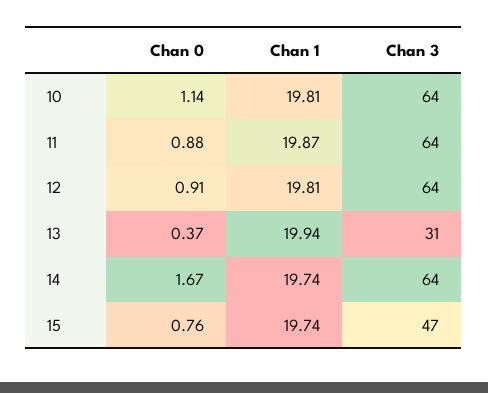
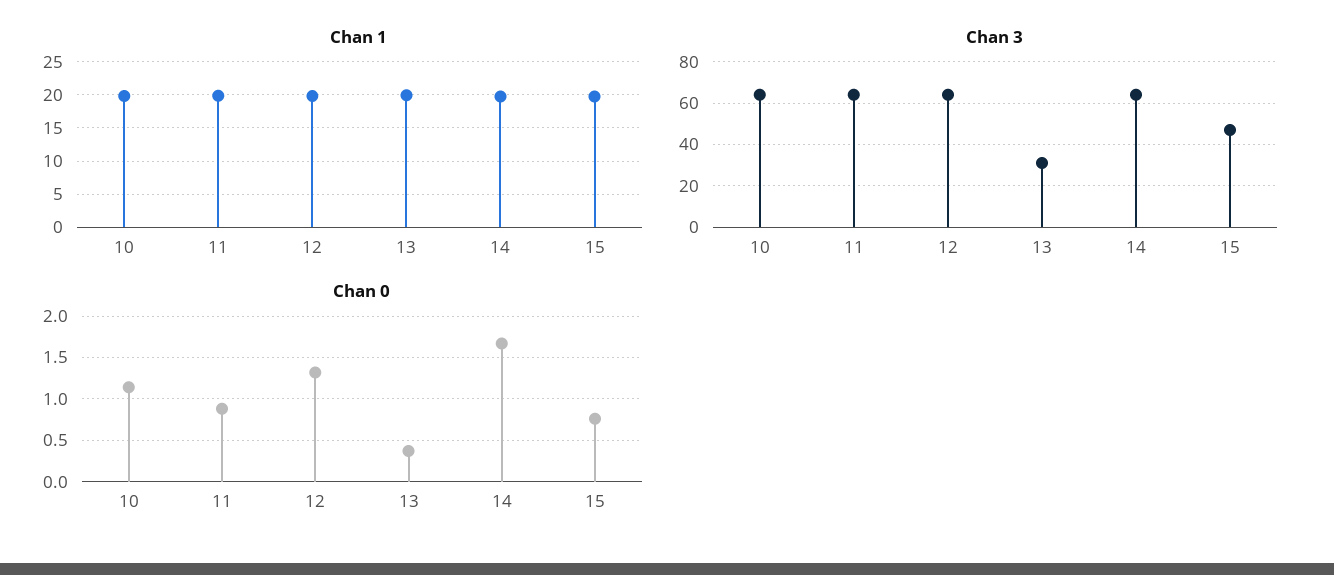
  {
    "Chan 0": {
      "10": 1.14,
      "11": 0.88,
-     "12": 0.91,
+     "12": 1.3,
      "13": 0.37,
      "14": 1.67,
      "15": 0.76
    },
    "Chan 1": {
      "10": 19.81,
      "11": 19.87,
      "12": 19.81,
      "13": 19.94,
      "14": 19.74,
      "15": 19.74
    },
    "Chan 3": {
      "10": 64,
      "11": 64,
      "12": 64,
      "13": 31,
      "14": 64,
      "15": 47
    }
  }

